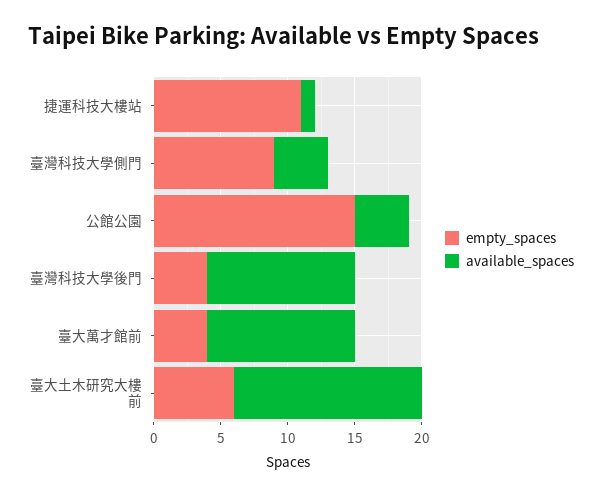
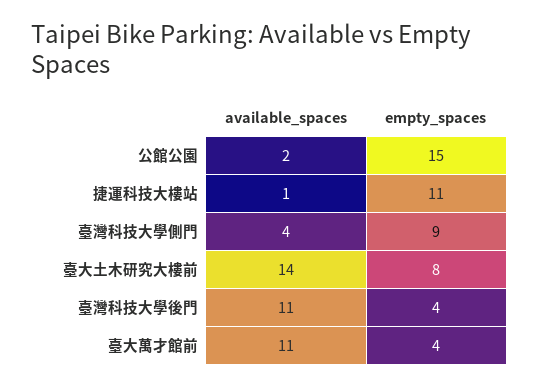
  {
    "empty_spaces": {
      "捷運科技大樓站": 11,
      "臺灣科技大學側門": 9,
      "公館公園": 15,
      "臺灣科技大學後門": 4,
      "臺大萬才館前": 4,
-     "臺大土木研究大樓前": 6
+     "臺大土木研究大樓前": 8
    },
    "available_spaces": {
      "捷運科技大樓站": 1,
      "臺灣科技大學側門": 4,
-     "公館公園": 4,
+     "公館公園": 2,
      "臺灣科技大學後門": 11,
      "臺大萬才館前": 11,
      "臺大土木研究大樓前": 14
    }
  }

